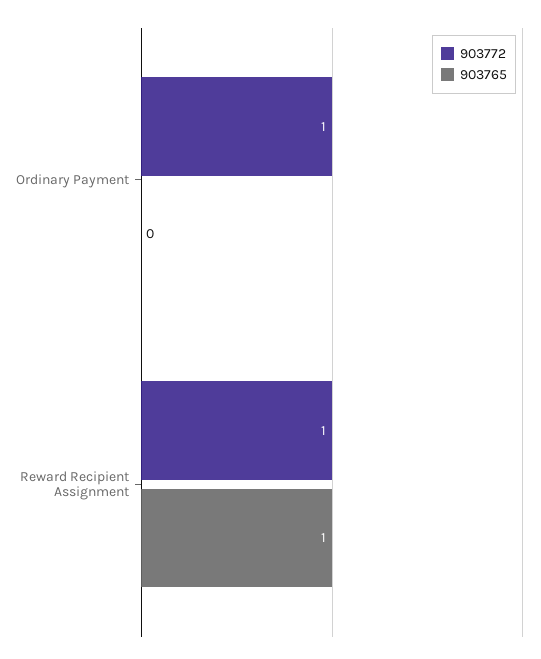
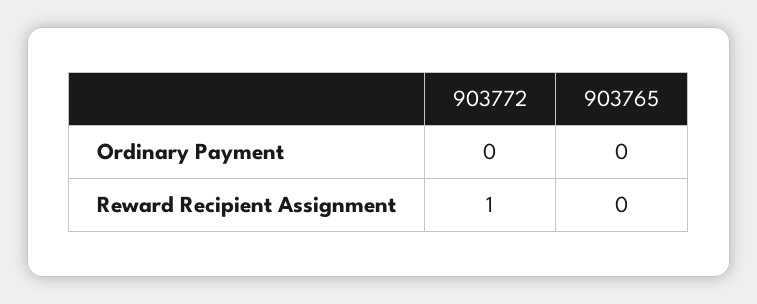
  {
    "903772": {
-     "Ordinary Payment": 1,
+     "Ordinary Payment": 0,
      "Reward Recipient Assignment": 1
    },
    "903765": {
      "Ordinary Payment": 0,
-     "Reward Recipient Assignment": 1
+     "Reward Recipient Assignment": 0
    }
  }

